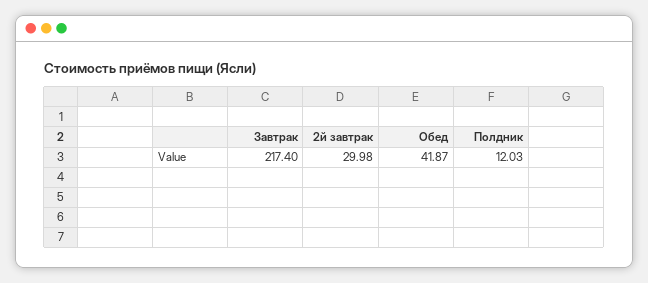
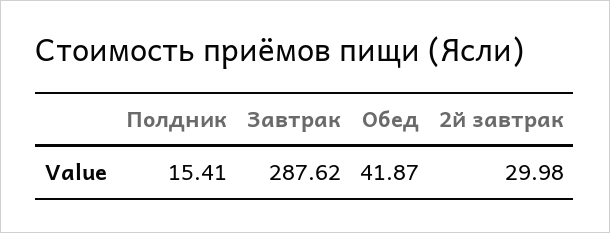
  {
-   "Завтрак": 217.4,
+   "Завтрак": 287.62,
    "2й завтрак": 29.98,
    "Обед": 41.87,
-   "Полдник": 12.03
+   "Полдник": 15.41
  }

